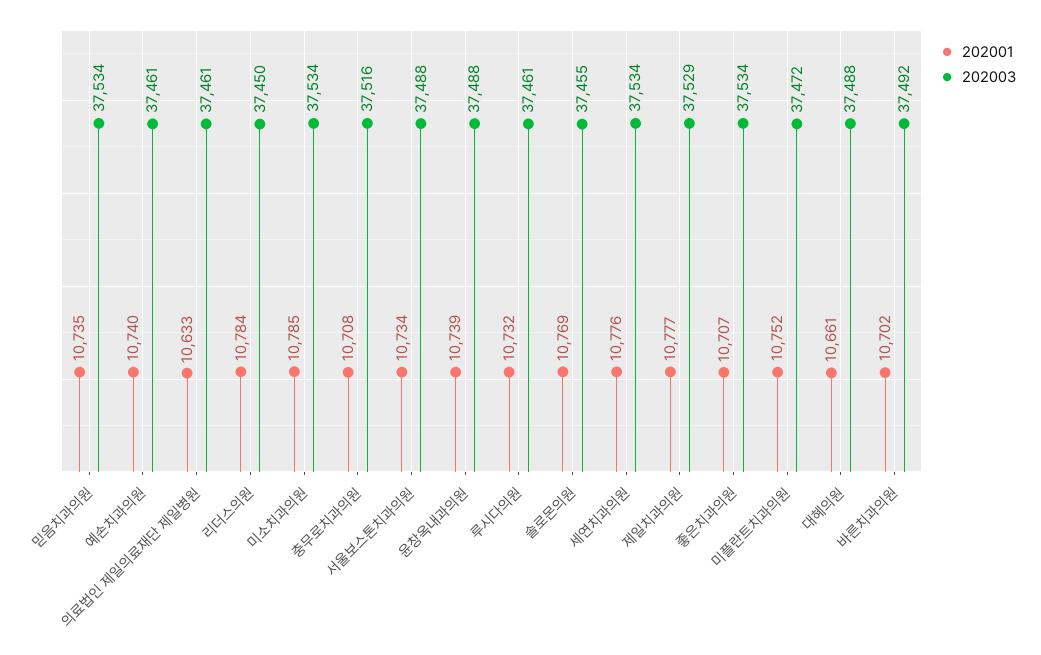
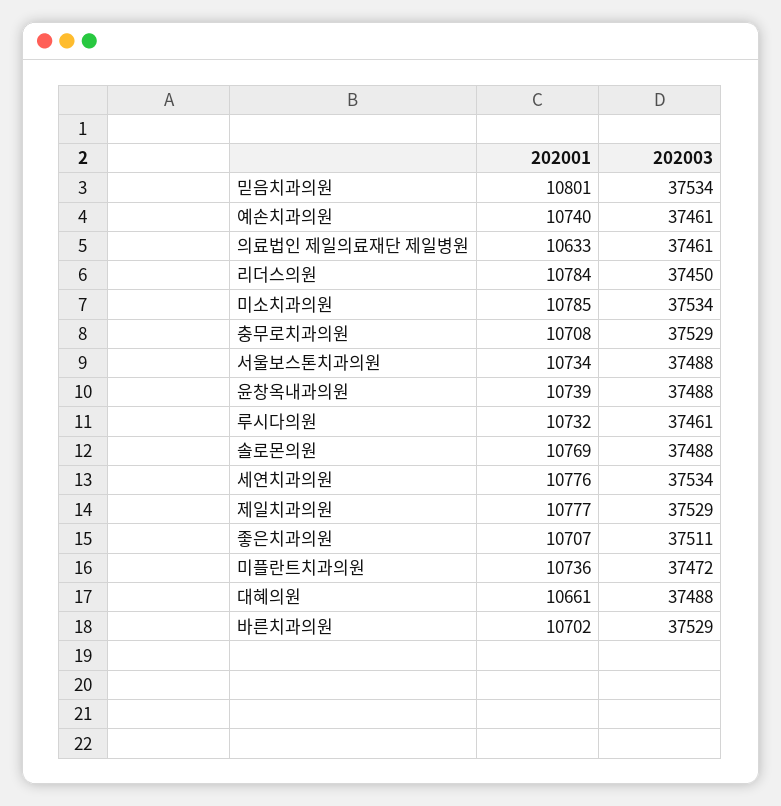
  {
    "202001": {
-     "믿음치과의원": 10735,
+     "믿음치과의원": 10801,
      "예손치과의원": 10740,
      "의료법인 제일의료재단 제일병원": 10633,
      "리더스의원": 10784,
      "미소치과의원": 10785,
      "충무로치과의원": 10708,
      "서울보스톤치과의원": 10734,
      "윤창옥내과의원": 10739,
      "루시다의원": 10732,
      "솔로몬의원": 10769,
      "세연치과의원": 10776,
      "제일치과의원": 10777,
      "좋은치과의원": 10707,
-     "미플란트치과의원": 10752,
+     "미플란트치과의원": 10736,
      "대혜의원": 10661,
      "바른치과의원": 10702
    },
    "202003": {
      "믿음치과의원": 37534,
      "예손치과의원": 37461,
      "의료법인 제일의료재단 제일병원": 37461,
      "리더스의원": 37450,
      "미소치과의원": 37534,
-     "충무로치과의원": 37516,
+     "충무로치과의원": 37529,
      "서울보스톤치과의원": 37488,
      "윤창옥내과의원": 37488,
      "루시다의원": 37461,
-     "솔로몬의원": 37455,
+     "솔로몬의원": 37488,
      "세연치과의원": 37534,
      "제일치과의원": 37529,
-     "좋은치과의원": 37534,
+     "좋은치과의원": 37511,
      "미플란트치과의원": 37472,
      "대혜의원": 37488,
-     "바른치과의원": 37492
+     "바른치과의원": 37529
    }
  }

